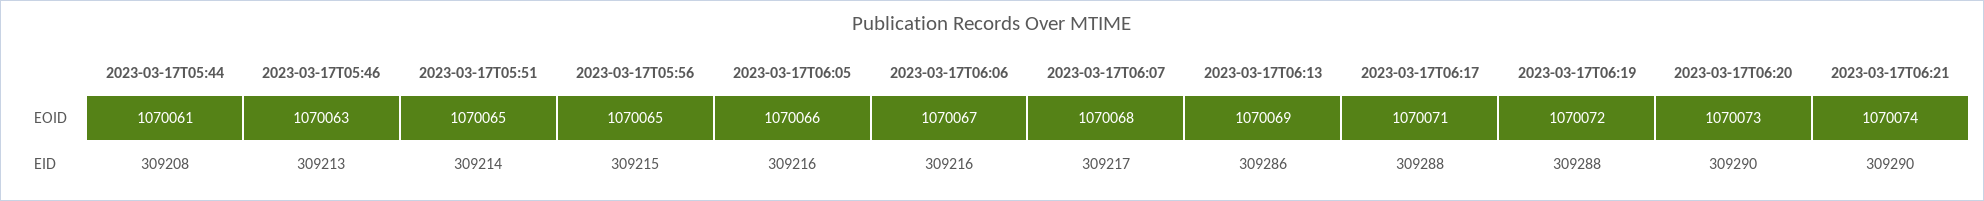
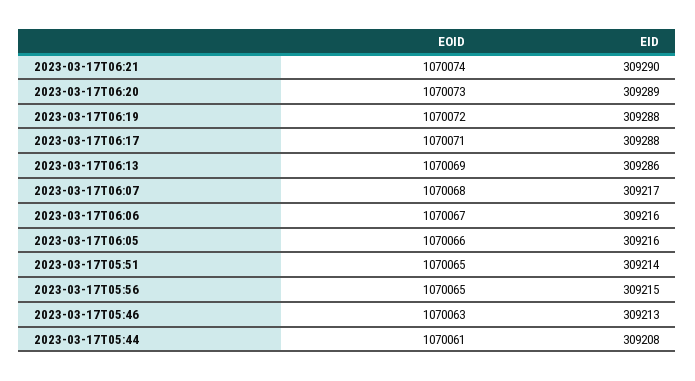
  {
    "2023-03-17T05:44": {
      "EOID": 1070061,
      "EID": 309208
    },
    "2023-03-17T05:46": {
      "EOID": 1070063,
      "EID": 309213
    },
    "2023-03-17T05:51": {
      "EOID": 1070065,
      "EID": 309214
    },
    "2023-03-17T05:56": {
      "EOID": 1070065,
      "EID": 309215
    },
    "2023-03-17T06:05": {
      "EOID": 1070066,
      "EID": 309216
    },
    "2023-03-17T06:06": {
      "EOID": 1070067,
      "EID": 309216
    },
    "2023-03-17T06:07": {
      "EOID": 1070068,
      "EID": 309217
    },
    "2023-03-17T06:13": {
      "EOID": 1070069,
      "EID": 309286
    },
    "2023-03-17T06:17": {
      "EOID": 1070071,
      "EID": 309288
    },
    "2023-03-17T06:19": {
      "EOID": 1070072,
      "EID": 309288
    },
    "2023-03-17T06:20": {
      "EOID": 1070073,
-     "EID": 309290
+     "EID": 309289
    },
    "2023-03-17T06:21": {
      "EOID": 1070074,
      "EID": 309290
    }
  }

